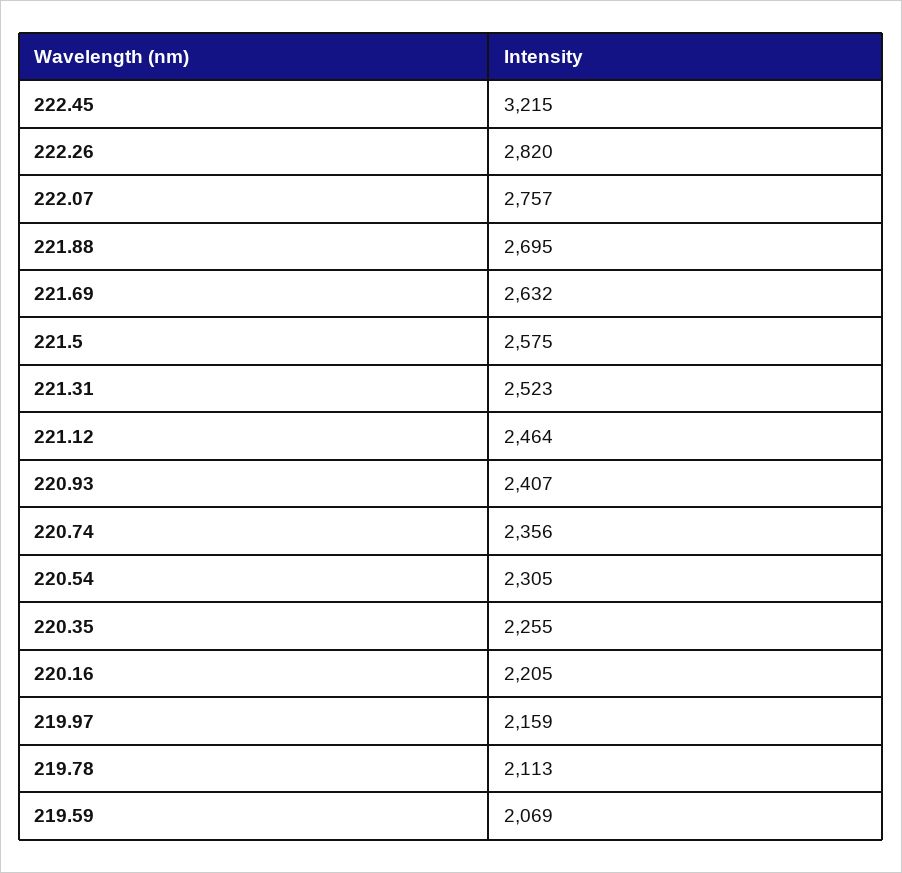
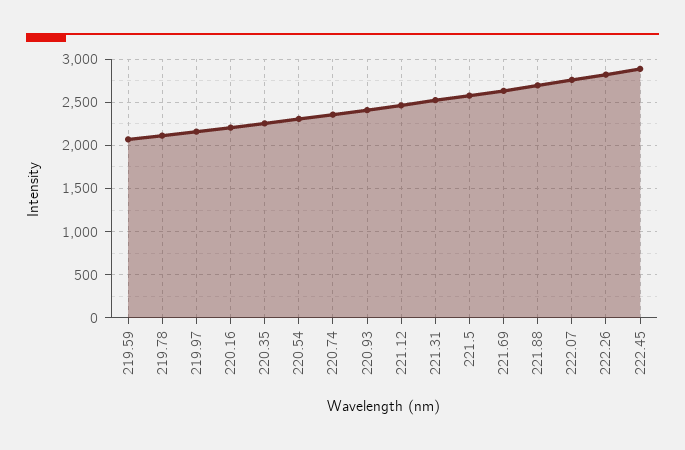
  {
-   "222.45": 3215,
+   "222.45": 2900,
    "222.26": 2820,
    "222.07": 2757,
    "221.88": 2695,
    "221.69": 2632,
    "221.5": 2575,
    "221.31": 2523,
    "221.12": 2464,
    "220.93": 2407,
    "220.74": 2356,
    "220.54": 2305,
    "220.35": 2255,
    "220.16": 2205,
    "219.97": 2159,
    "219.78": 2113,
    "219.59": 2069
  }

